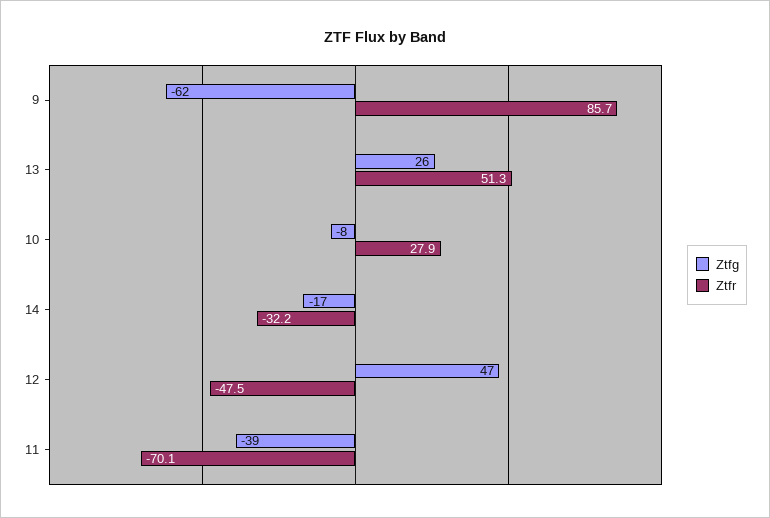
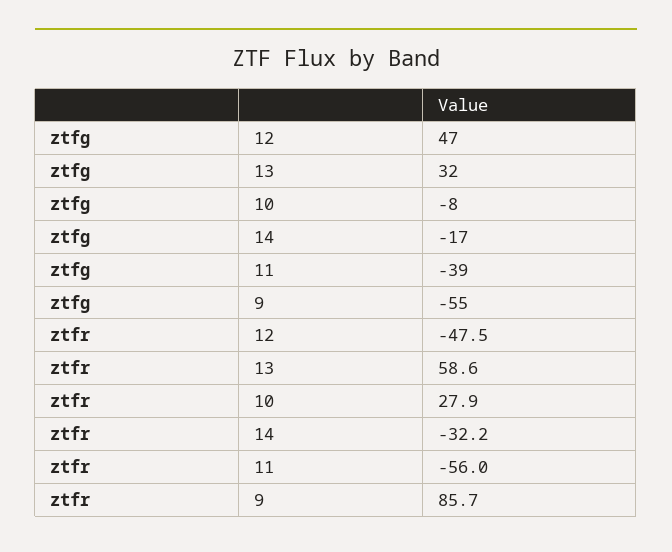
  {
    "Ztfg": {
-     "9": -62,
+     "9": -55,
-     "13": 26,
+     "13": 32,
      "10": -8,
      "14": -17,
      "12": 47,
      "11": -39
    },
    "Ztfr": {
      "9": 85.7,
-     "13": 51.3,
+     "13": 58.6,
      "10": 27.9,
      "14": -32.2,
      "12": -47.5,
-     "11": -70.1
+     "11": -56
    }
  }

